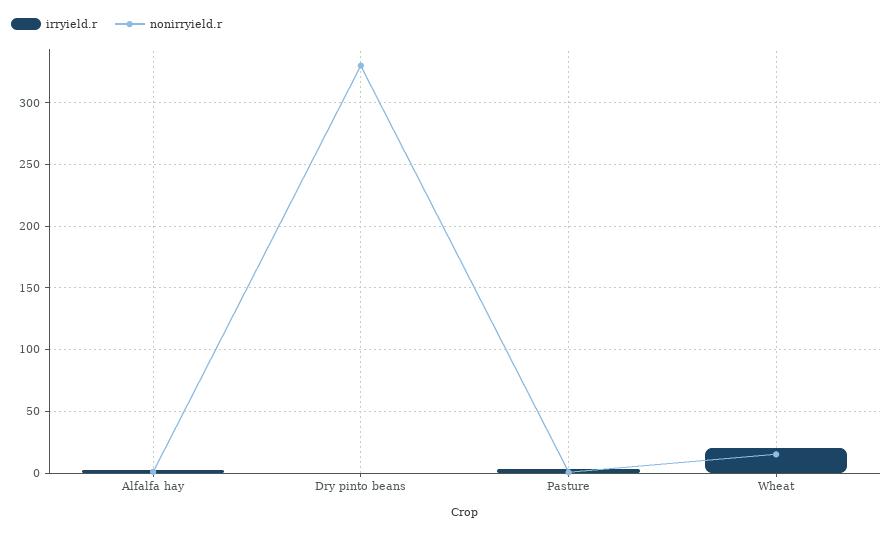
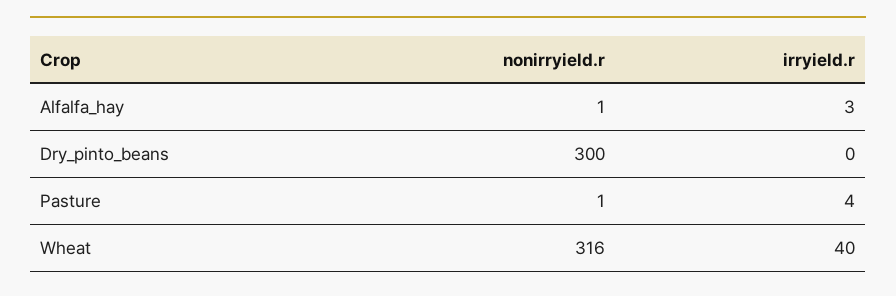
  {
    "irryield.r": {
      "Alfalfa hay": 3,
      "Dry pinto beans": 0,
      "Pasture": 4,
-     "Wheat": 20
+     "Wheat": 40
    },
    "nonirryield.r": {
      "Alfalfa hay": 1,
-     "Dry pinto beans": 330,
+     "Dry pinto beans": 300,
      "Pasture": 1,
-     "Wheat": 15
+     "Wheat": 316
    }
  }

